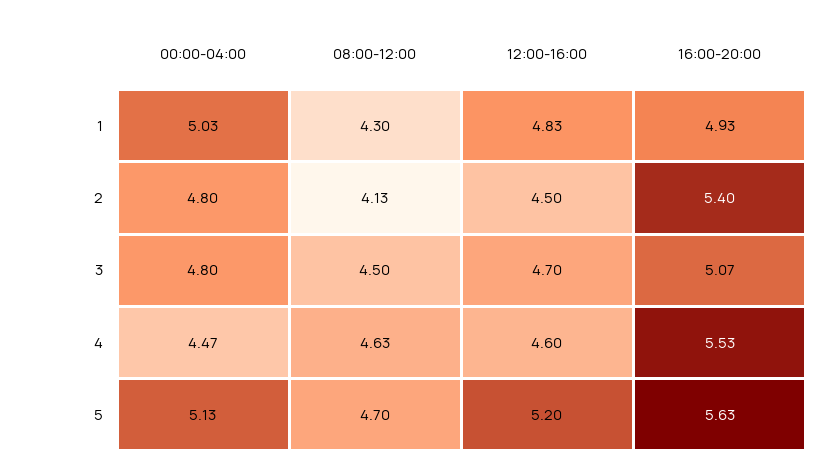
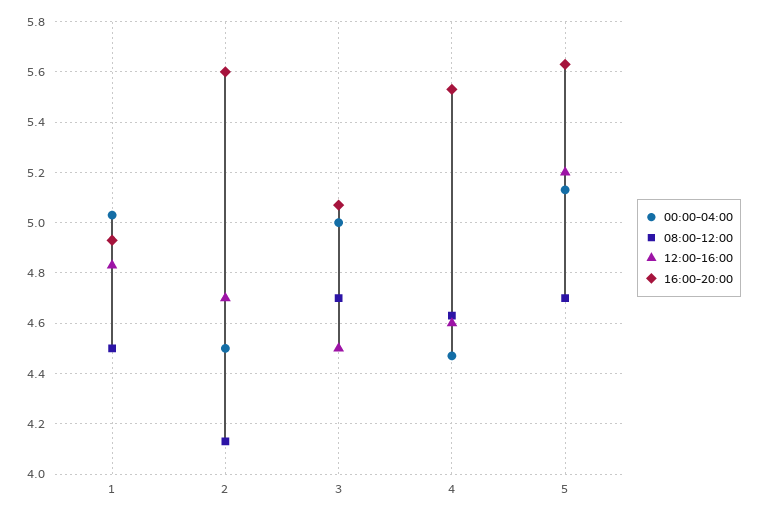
  {
    "00:00-04:00": {
      "1": 5.03,
-     "2": 4.8,
+     "2": 4.5,
-     "3": 4.8,
+     "3": 5,
      "4": 4.47,
      "5": 5.13
    },
    "08:00-12:00": {
-     "1": 4.3,
+     "1": 4.5,
      "2": 4.13,
-     "3": 4.5,
+     "3": 4.7,
      "4": 4.63,
      "5": 4.7
    },
    "12:00-16:00": {
      "1": 4.83,
-     "2": 4.5,
+     "2": 4.7,
-     "3": 4.7,
+     "3": 4.5,
      "4": 4.6,
      "5": 5.2
    },
    "16:00-20:00": {
      "1": 4.93,
-     "2": 5.4,
+     "2": 5.6,
      "3": 5.07,
      "4": 5.53,
      "5": 5.63
    }
  }

